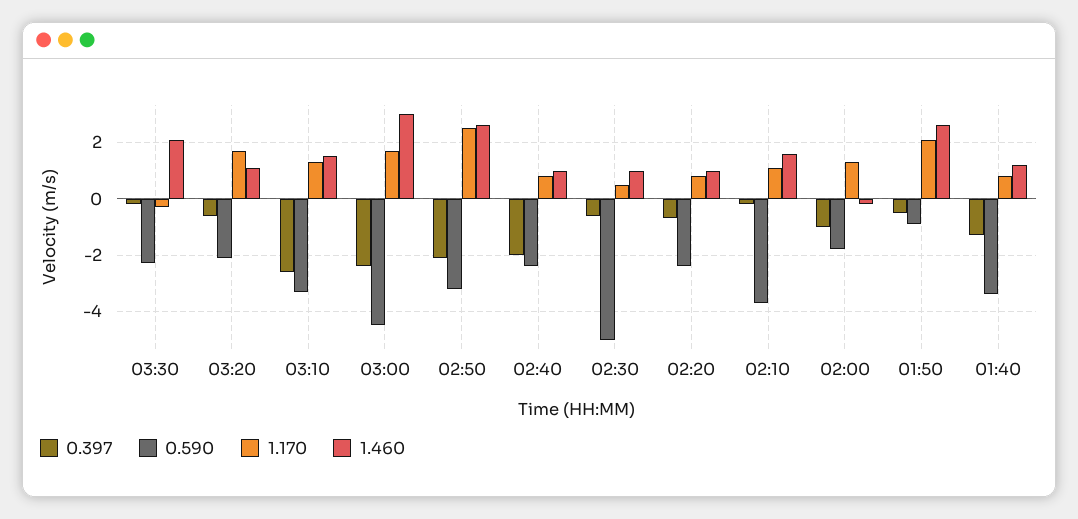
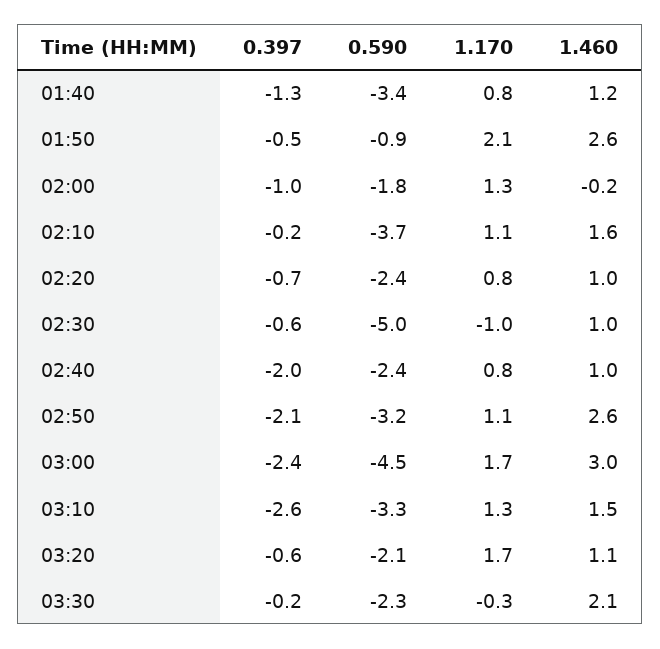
  {
    "0.397": {
      "03:30": -0.2,
      "03:20": -0.6,
      "03:10": -2.6,
      "03:00": -2.4,
      "02:50": -2.1,
      "02:40": -2,
      "02:30": -0.6,
      "02:20": -0.7,
      "02:10": -0.2,
      "02:00": -1,
      "01:50": -0.5,
      "01:40": -1.3
    },
    "0.590": {
      "03:30": -2.3,
      "03:20": -2.1,
      "03:10": -3.3,
      "03:00": -4.5,
      "02:50": -3.2,
      "02:40": -2.4,
      "02:30": -5,
      "02:20": -2.4,
      "02:10": -3.7,
      "02:00": -1.8,
      "01:50": -0.9,
      "01:40": -3.4
    },
    "1.170": {
      "03:30": -0.3,
      "03:20": 1.7,
      "03:10": 1.3,
      "03:00": 1.7,
-     "02:50": 2.5,
+     "02:50": 1.1,
      "02:40": 0.8,
-     "02:30": 0.5,
+     "02:30": -1,
      "02:20": 0.8,
      "02:10": 1.1,
      "02:00": 1.3,
      "01:50": 2.1,
      "01:40": 0.8
    },
    "1.460": {
      "03:30": 2.1,
      "03:20": 1.1,
      "03:10": 1.5,
      "03:00": 3,
      "02:50": 2.6,
      "02:40": 1,
      "02:30": 1,
      "02:20": 1,
      "02:10": 1.6,
      "02:00": -0.2,
      "01:50": 2.6,
      "01:40": 1.2
    }
  }

